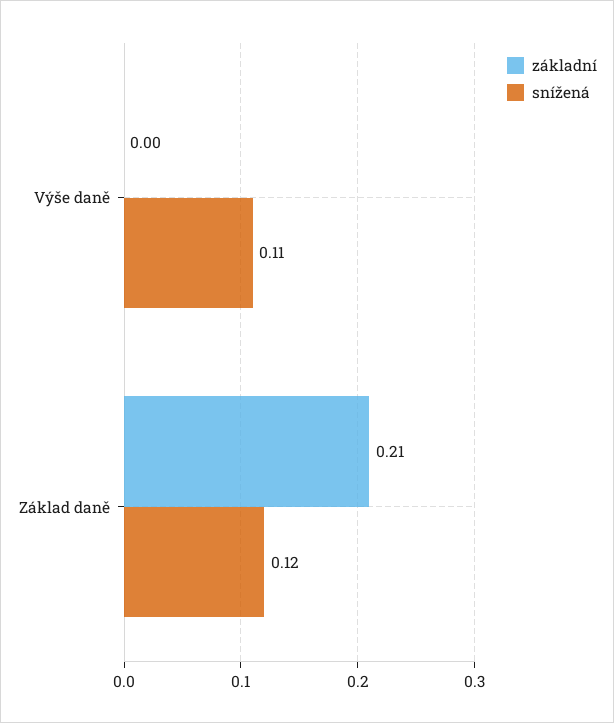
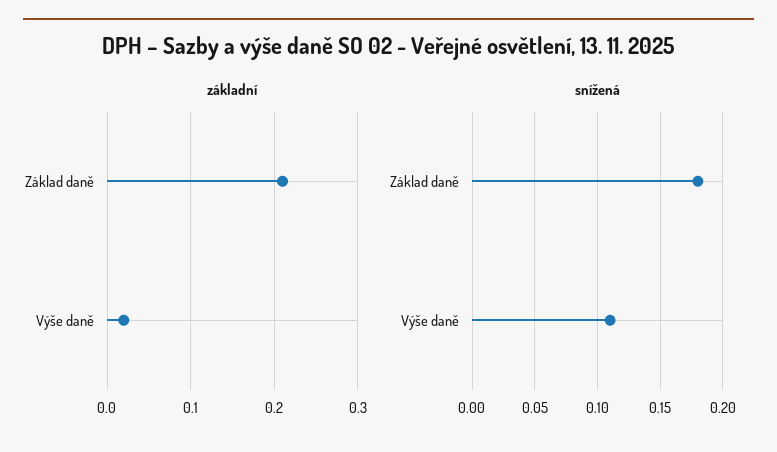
  {
    "základní": {
-     "Výše daně": 0,
+     "Výše daně": 0.02,
      "Základ daně": 0.21
    },
    "snížená": {
      "Výše daně": 0.11,
-     "Základ daně": 0.12
+     "Základ daně": 0.18
    }
  }

